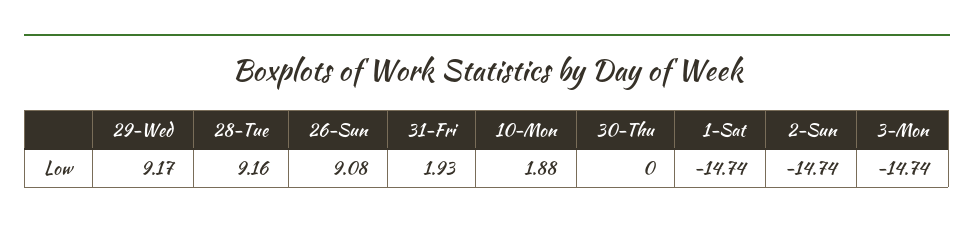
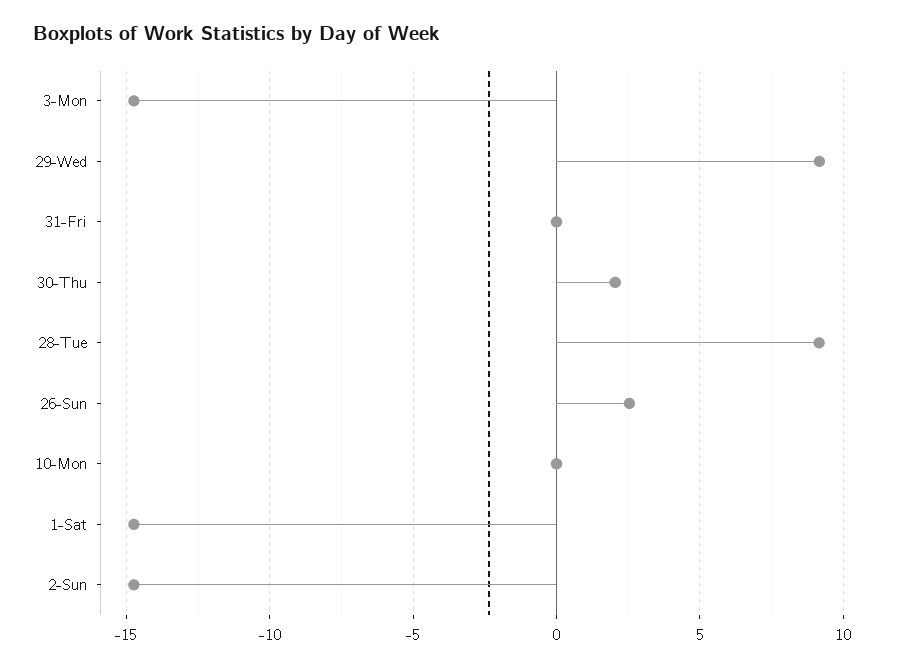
  {
    "29-Wed": 9.17,
    "28-Tue": 9.16,
-   "26-Sun": 9.08,
+   "26-Sun": 2.5,
-   "31-Fri": 1.93,
+   "31-Fri": 0,
-   "10-Mon": 1.88,
+   "10-Mon": 0,
-   "30-Thu": 0,
+   "30-Thu": 2,
    "1-Sat": -14.74,
    "2-Sun": -14.74,
    "3-Mon": -14.74
  }

